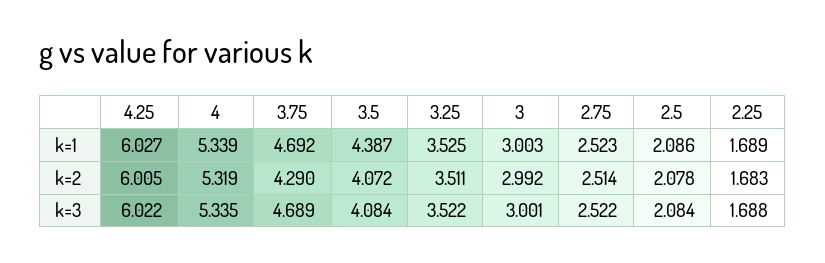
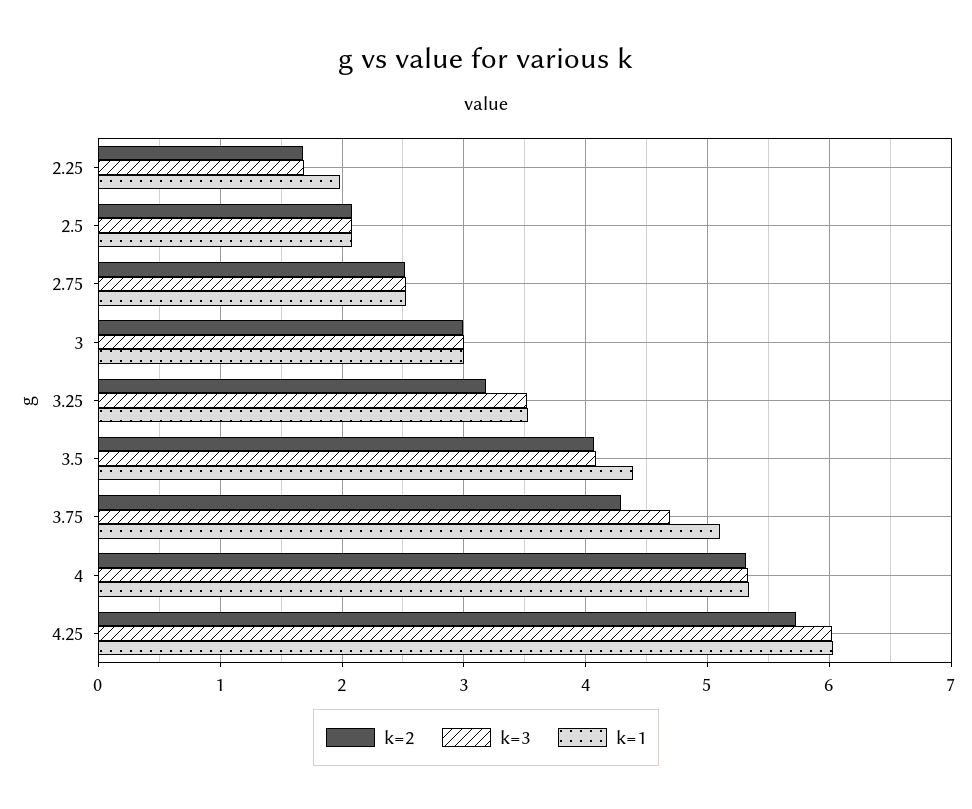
  {
    "k=1": {
      "4.25": 6.027,
      "4": 5.339,
-     "3.75": 4.692,
+     "3.75": 5.1,
      "3.5": 4.387,
      "3.25": 3.525,
      "3": 3.003,
      "2.75": 2.523,
      "2.5": 2.086,
-     "2.25": 1.689
+     "2.25": 2
    },
    "k=2": {
-     "4.25": 6.005,
+     "4.25": 5.7,
      "4": 5.319,
      "3.75": 4.29,
      "3.5": 4.072,
-     "3.25": 3.511,
+     "3.25": 3.2,
      "3": 2.992,
      "2.75": 2.514,
      "2.5": 2.078,
      "2.25": 1.683
    },
    "k=3": {
      "4.25": 6.022,
      "4": 5.335,
      "3.75": 4.689,
      "3.5": 4.084,
      "3.25": 3.522,
      "3": 3.001,
      "2.75": 2.522,
      "2.5": 2.084,
      "2.25": 1.688
    }
  }

